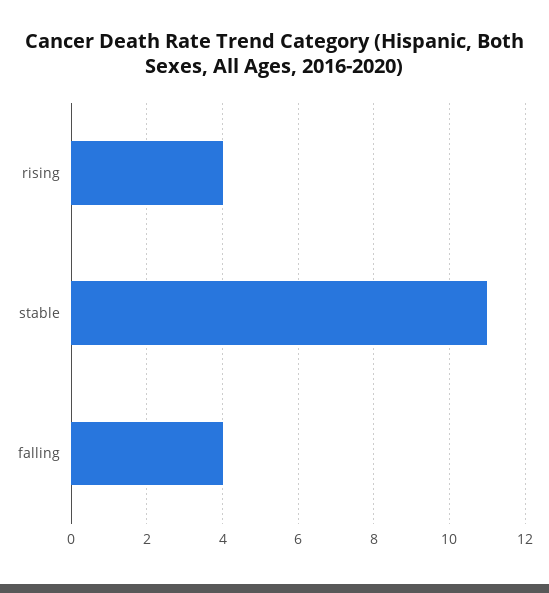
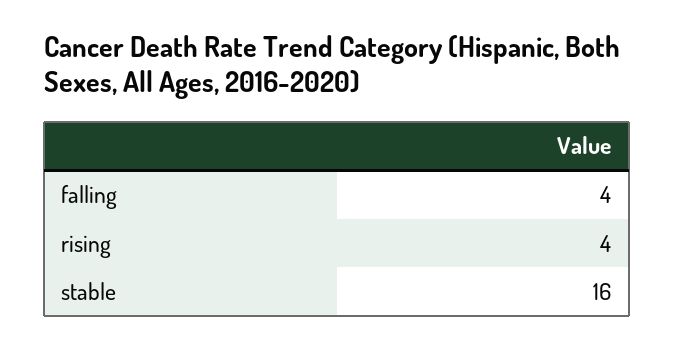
  {
    "rising": 4,
-   "stable": 11,
+   "stable": 16,
    "falling": 4
  }

